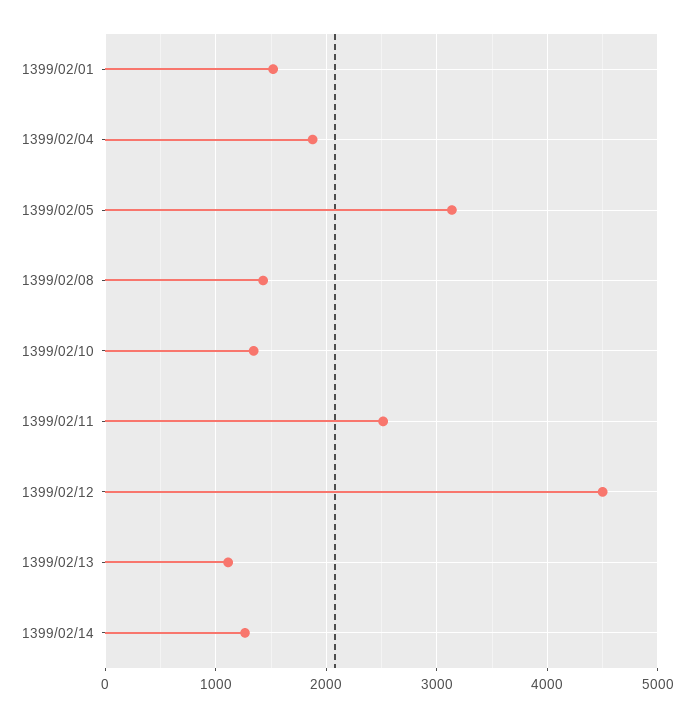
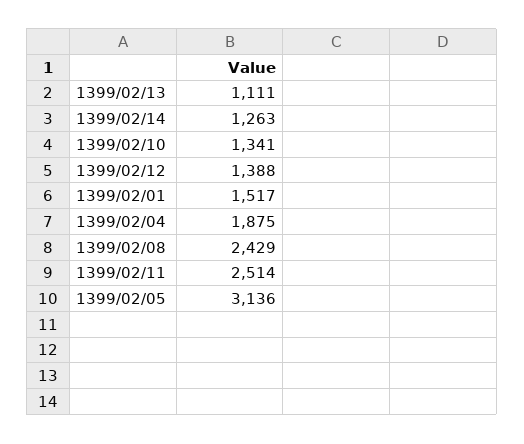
  {
    "1399/02/01": 1517,
    "1399/02/04": 1875,
    "1399/02/05": 3136,
-   "1399/02/08": 1400,
+   "1399/02/08": 2429,
    "1399/02/10": 1341,
    "1399/02/11": 2514,
-   "1399/02/12": 4500,
+   "1399/02/12": 1388,
    "1399/02/13": 1111,
    "1399/02/14": 1263
  }

